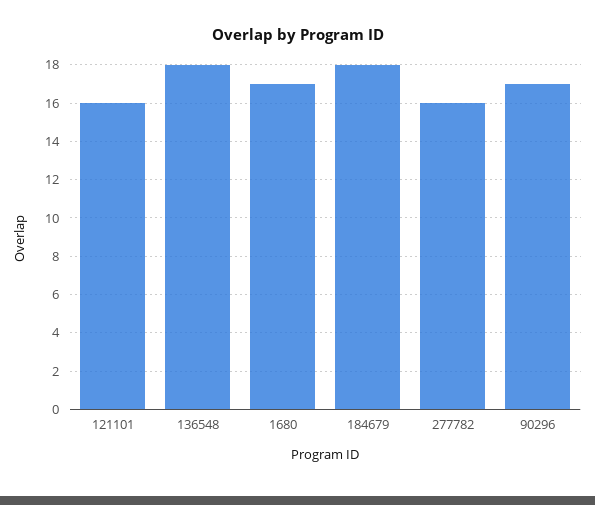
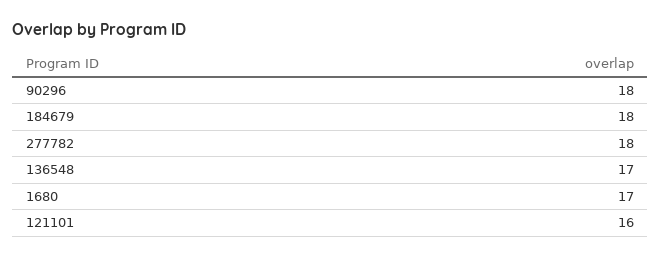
  {
    "121101": 16,
-   "136548": 18,
+   "136548": 17,
    "1680": 17,
    "184679": 18,
-   "277782": 16,
+   "277782": 18,
-   "90296": 17
+   "90296": 18
  }

